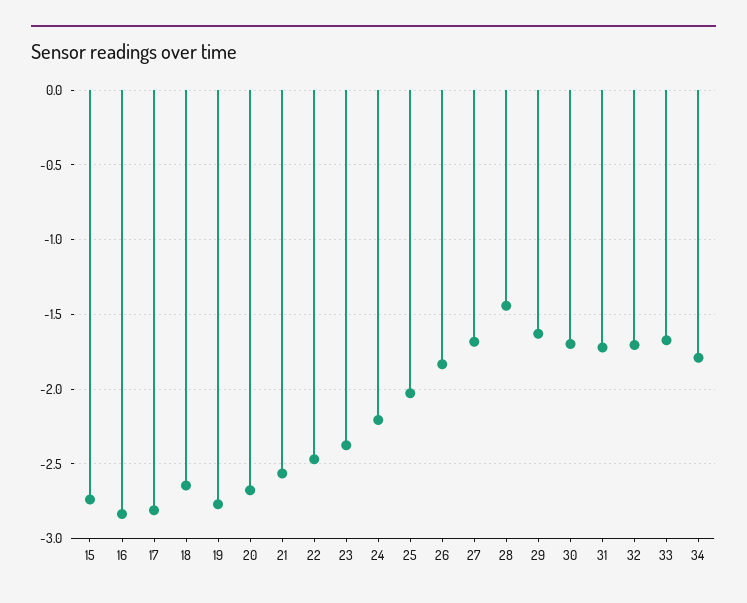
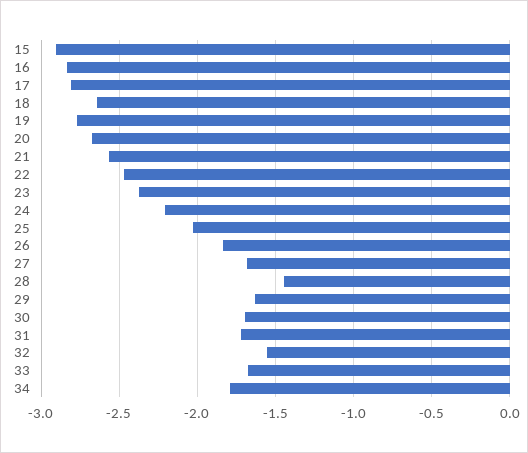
  {
-   "15": -2.75,
+   "15": -2.9,
    "16": -2.85,
    "17": -2.8,
    "18": -2.65,
    "19": -2.75,
    "20": -2.7,
    "21": -2.55,
    "22": -2.45,
    "23": -2.4,
    "24": -2.2,
    "25": -2.05,
    "26": -1.85,
    "27": -1.7,
    "28": -1.45,
    "29": -1.65,
    "30": -1.7,
    "31": -1.7,
-   "32": -1.7,
+   "32": -1.55,
    "33": -1.65,
    "34": -1.8
  }

